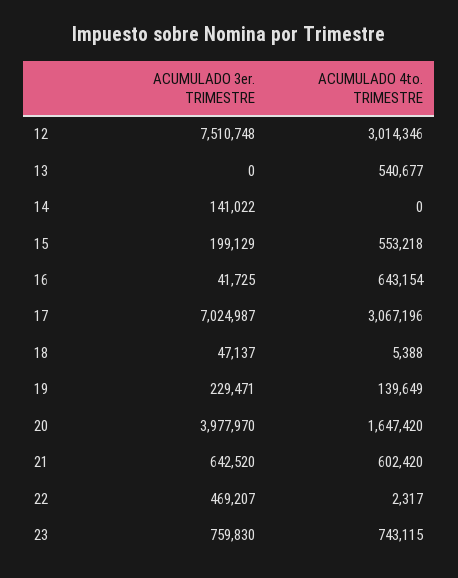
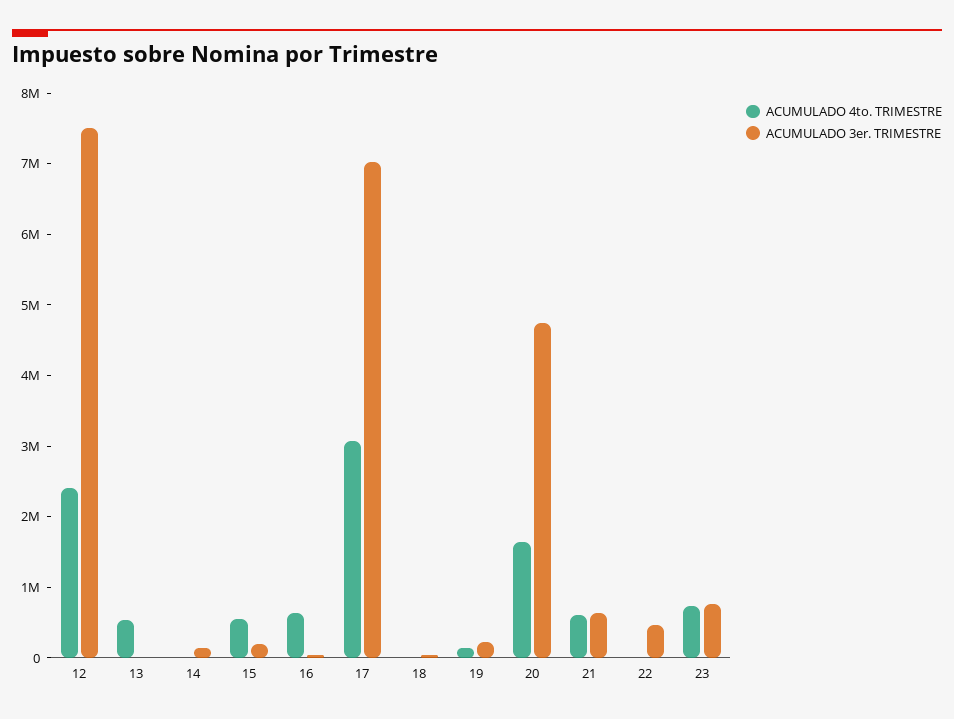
  {
    "ACUMULADO 3er. TRIMESTRE": {
      "12": 7510748,
      "13": 0,
      "14": 141022,
      "15": 199129,
      "16": 41725,
      "17": 7024987,
      "18": 47137,
      "19": 229471,
-     "20": 3977970,
+     "20": 4800000,
      "21": 642520,
      "22": 469207,
      "23": 759830
    },
    "ACUMULADO 4to. TRIMESTRE": {
-     "12": 3014346,
+     "12": 2400000,
      "13": 540677,
      "14": 0,
      "15": 553218,
      "16": 643154,
      "17": 3067196,
      "18": 5388,
      "19": 139649,
      "20": 1647420,
      "21": 602420,
      "22": 2317,
      "23": 743115
    }
  }

